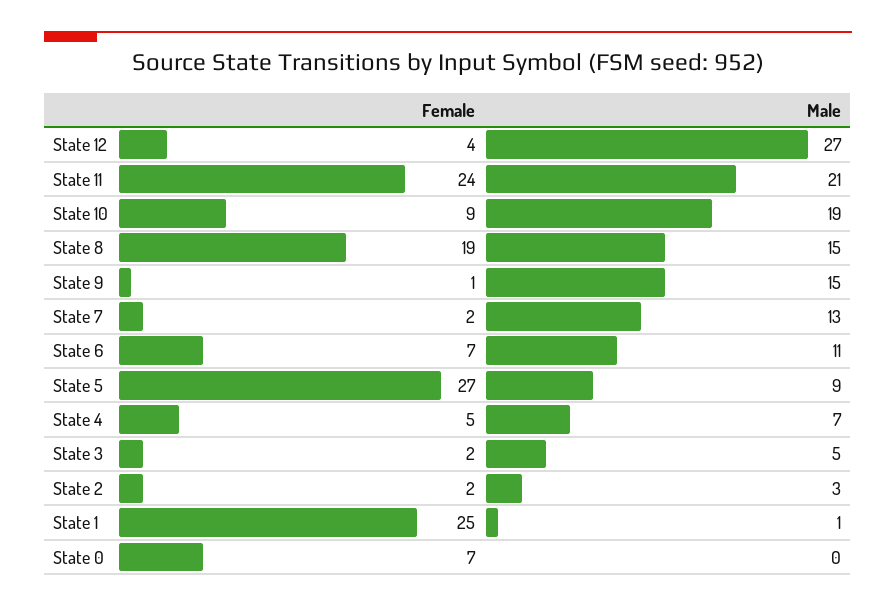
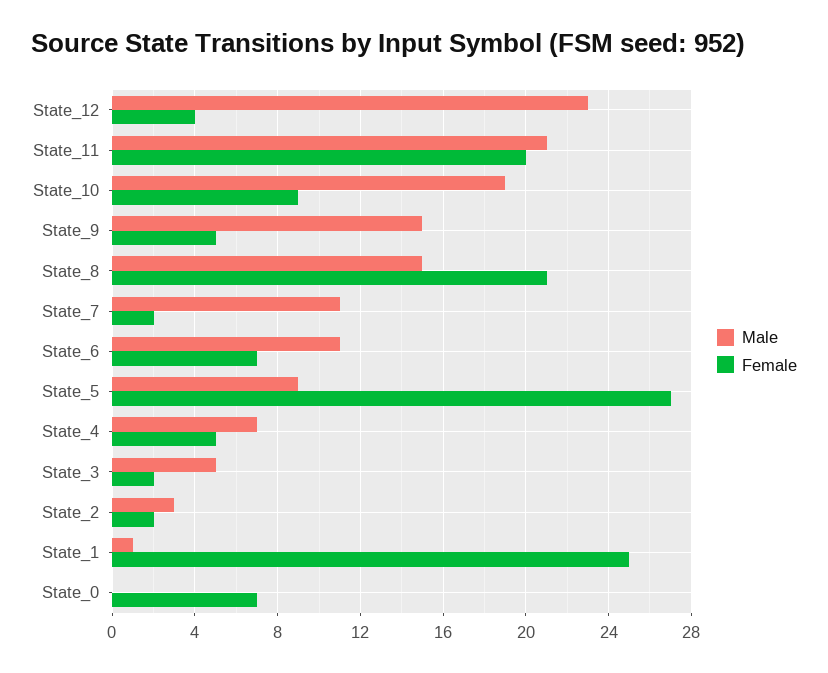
  {
    "Female": {
      "State 12": 4,
-     "State 11": 24,
+     "State 11": 20,
      "State 10": 9,
-     "State 8": 19,
+     "State 8": 21,
-     "State 9": 1,
+     "State 9": 5,
      "State 7": 2,
      "State 6": 7,
      "State 5": 27,
      "State 4": 5,
      "State 3": 2,
      "State 2": 2,
      "State 1": 25,
      "State 0": 7
    },
    "Male": {
-     "State 12": 27,
+     "State 12": 23,
      "State 11": 21,
      "State 10": 19,
      "State 8": 15,
      "State 9": 15,
-     "State 7": 13,
+     "State 7": 11,
      "State 6": 11,
      "State 5": 9,
      "State 4": 7,
      "State 3": 5,
      "State 2": 3,
      "State 1": 1,
      "State 0": 0
    }
  }

